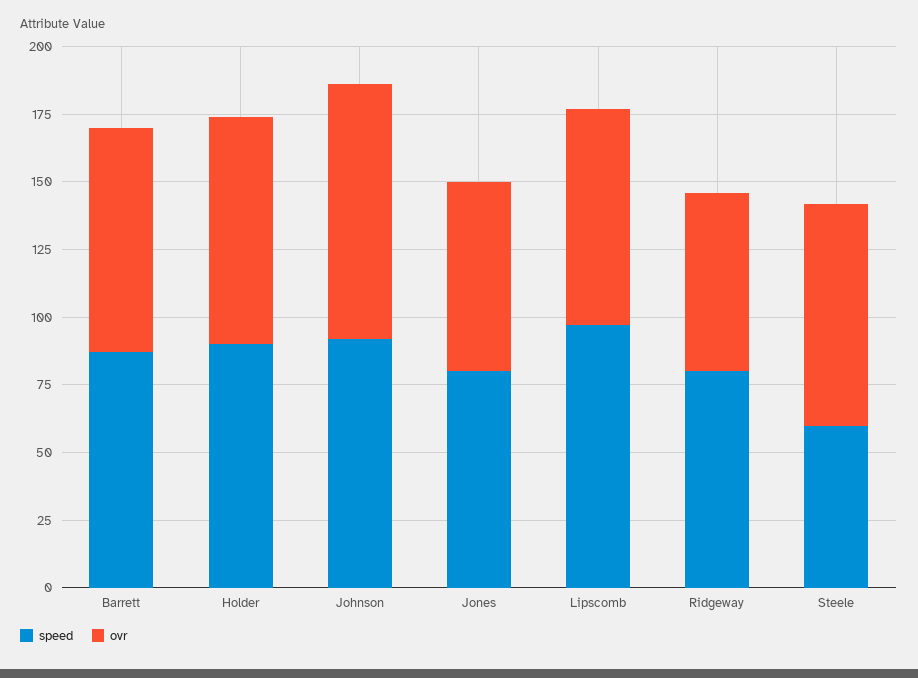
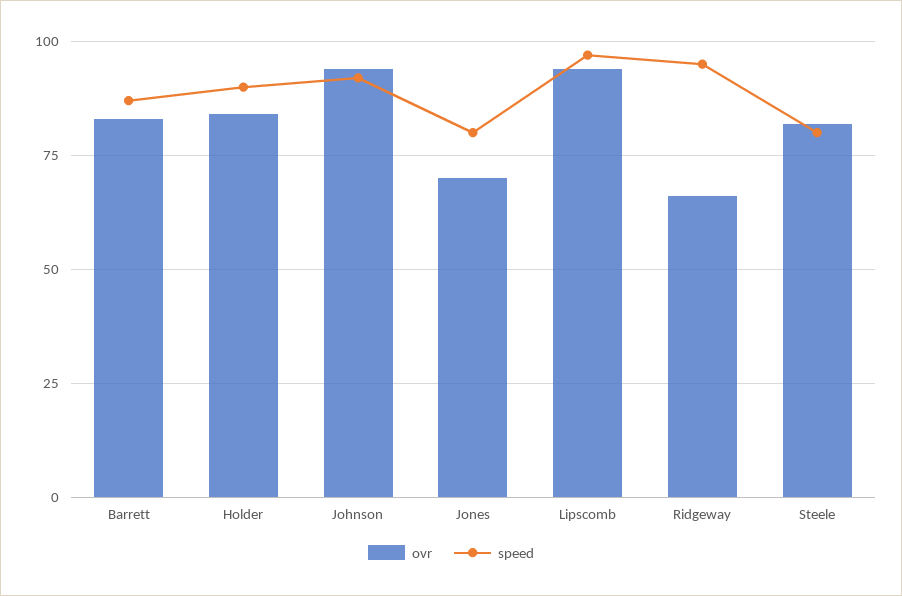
  {
    "speed": {
      "Barrett": 85,
      "Holder": 90,
      "Johnson": 90,
      "Jones": 80,
      "Lipscomb": 95,
-     "Ridgeway": 80,
+     "Ridgeway": 95,
-     "Steele": 60
+     "Steele": 80
    },
    "ovr": {
      "Barrett": 85,
      "Holder": 85,
      "Johnson": 95,
      "Jones": 70,
-     "Lipscomb": 80,
+     "Lipscomb": 95,
      "Ridgeway": 65,
      "Steele": 80
    }
  }

